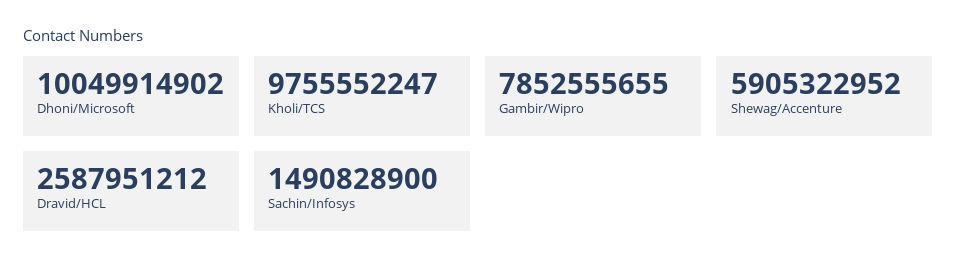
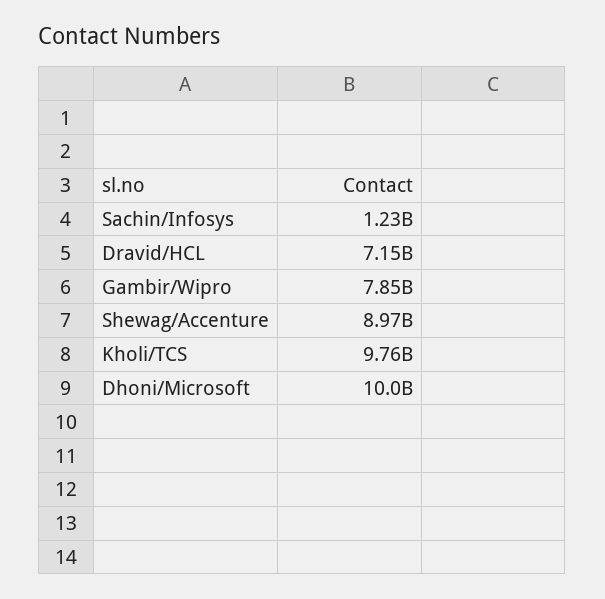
  {
    "Dhoni/Microsoft": 10049914902,
    "Kholi/TCS": 9755552247,
    "Gambir/Wipro": 7852555655,
-   "Shewag/Accenture": 5905322952,
+   "Shewag/Accenture": 8970000000,
-   "Dravid/HCL": 2587951212,
+   "Dravid/HCL": 7150000000,
-   "Sachin/Infosys": 1490828900
+   "Sachin/Infosys": 1230000000
  }

